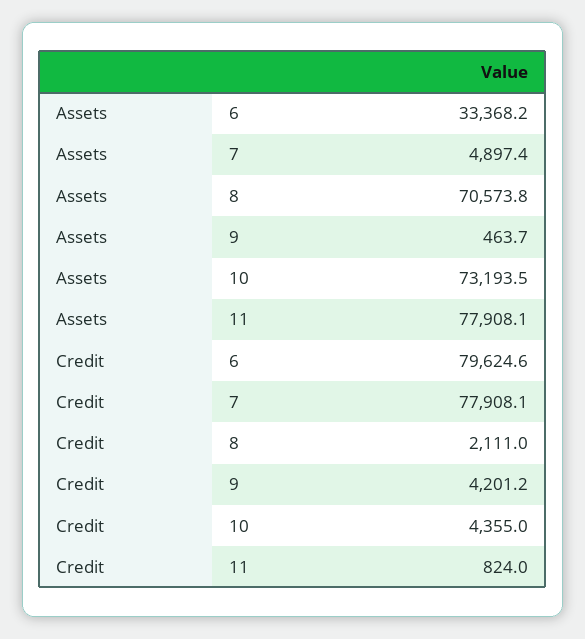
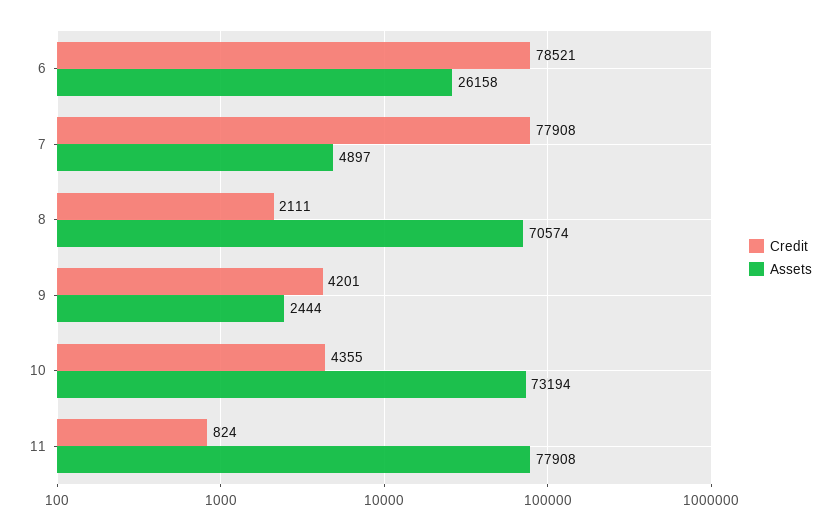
  {
    "Assets": {
-     "6": 33368.2,
+     "6": 26158,
      "7": 4897.4,
      "8": 70573.8,
-     "9": 463.7,
+     "9": 2444,
      "10": 73193.5,
      "11": 77908.1
    },
    "Credit": {
-     "6": 79624.6,
+     "6": 78521,
      "7": 77908.1,
      "8": 2111,
      "9": 4201.2,
      "10": 4355,
      "11": 824
    }
  }

